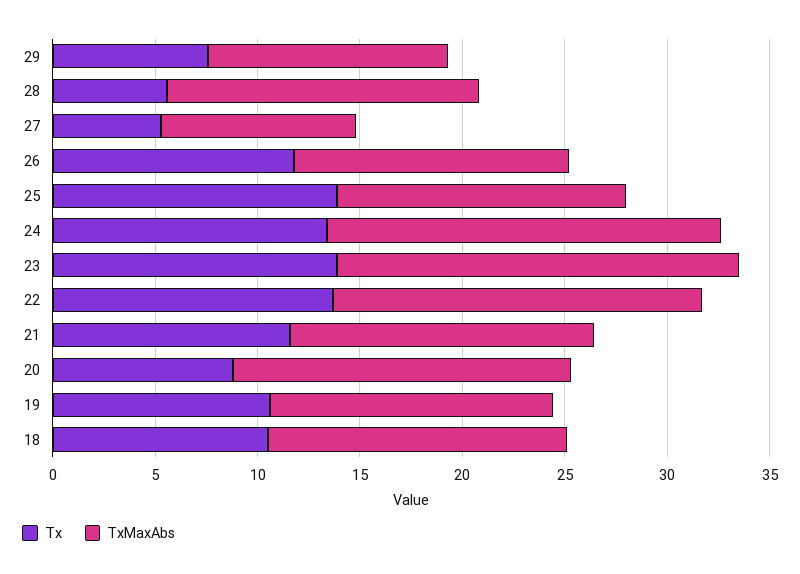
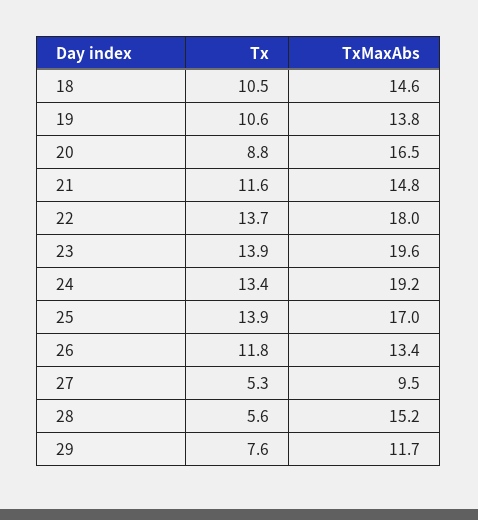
  {
    "Tx": {
      "29": 7.6,
      "28": 5.6,
      "27": 5.3,
      "26": 11.8,
      "25": 13.9,
      "24": 13.4,
      "23": 13.9,
      "22": 13.7,
      "21": 11.6,
      "20": 8.8,
      "19": 10.6,
      "18": 10.5
    },
    "TxMaxAbs": {
      "29": 11.7,
      "28": 15.2,
      "27": 9.5,
      "26": 13.4,
-     "25": 14,
+     "25": 17,
      "24": 19.2,
      "23": 19.6,
      "22": 18,
      "21": 14.8,
      "20": 16.5,
      "19": 13.8,
      "18": 14.6
    }
  }

